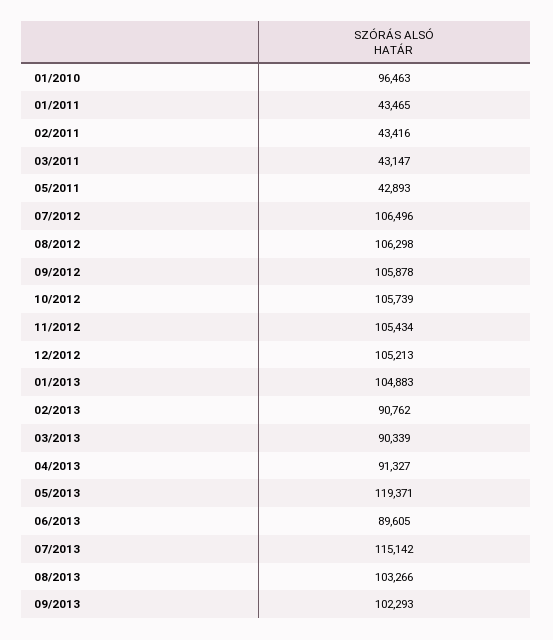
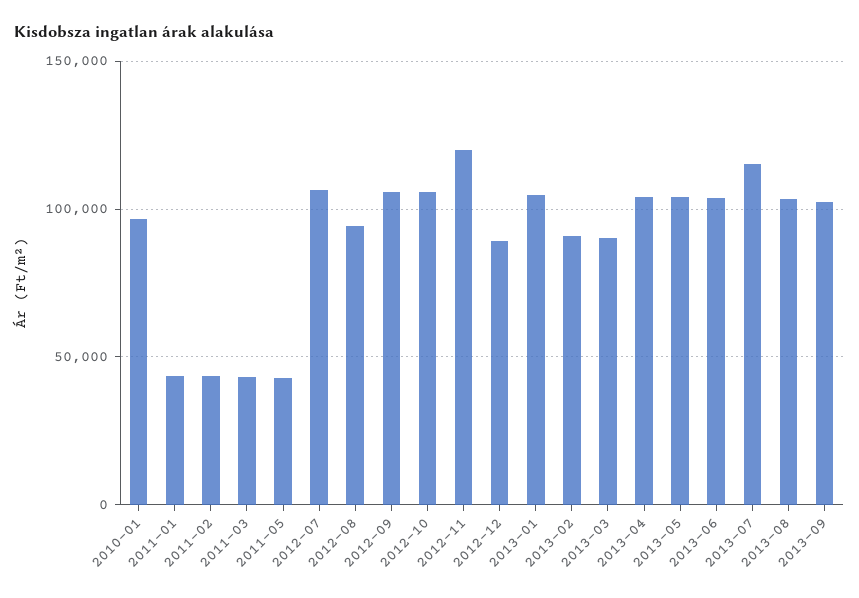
  {
    "01/2010": 96463,
    "01/2011": 43465,
    "02/2011": 43416,
    "03/2011": 43147,
    "05/2011": 42893,
    "07/2012": 106496,
-   "08/2012": 106298,
+   "08/2012": 95000,
    "09/2012": 105878,
    "10/2012": 105739,
-   "11/2012": 105434,
+   "11/2012": 120000,
-   "12/2012": 105213,
+   "12/2012": 90000,
    "01/2013": 104883,
    "02/2013": 90762,
    "03/2013": 90339,
-   "04/2013": 91327,
+   "04/2013": 105000,
-   "05/2013": 119371,
+   "05/2013": 105000,
-   "06/2013": 89605,
+   "06/2013": 105000,
    "07/2013": 115142,
    "08/2013": 103266,
    "09/2013": 102293
  }

